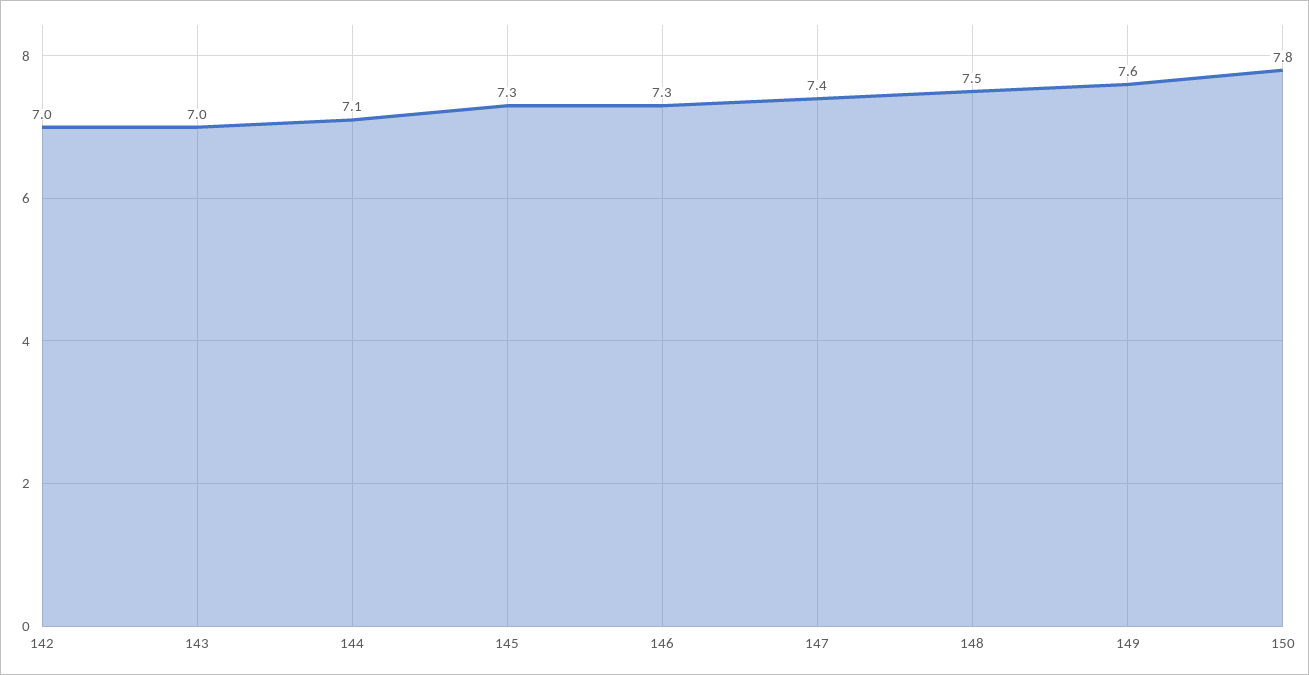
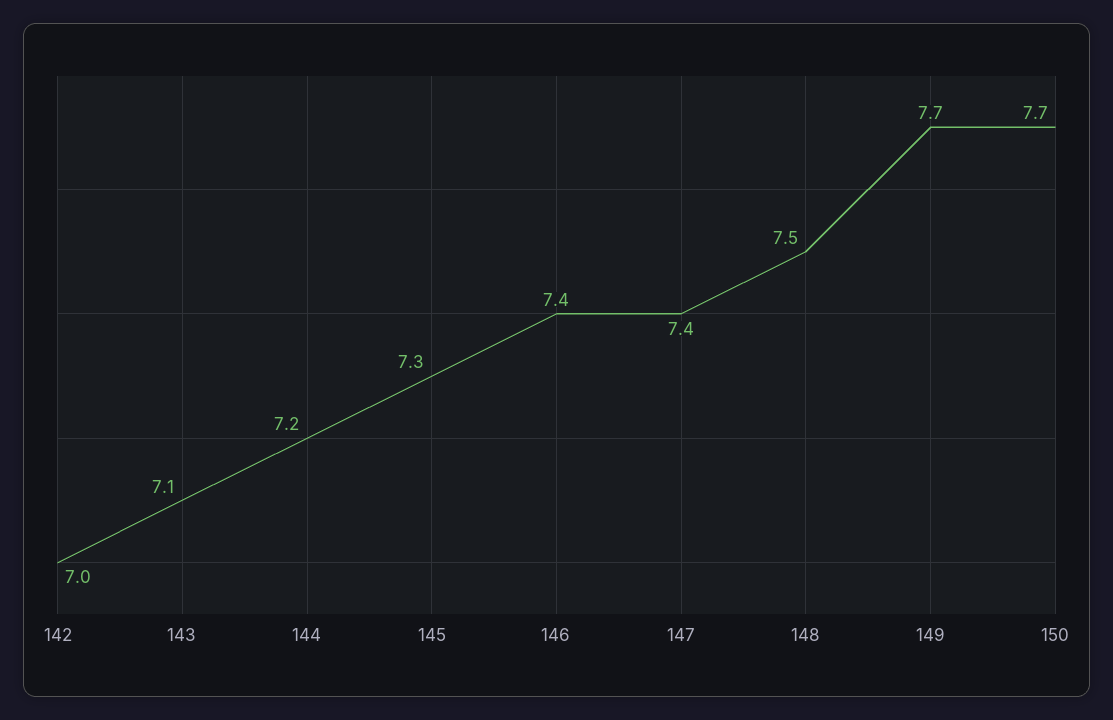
  {
    "142": 7,
-   "143": 7,
+   "143": 7.1,
-   "144": 7.1,
+   "144": 7.2,
    "145": 7.3,
-   "146": 7.3,
+   "146": 7.4,
    "147": 7.4,
    "148": 7.5,
-   "149": 7.6,
+   "149": 7.7,
-   "150": 7.8
+   "150": 7.7
  }

